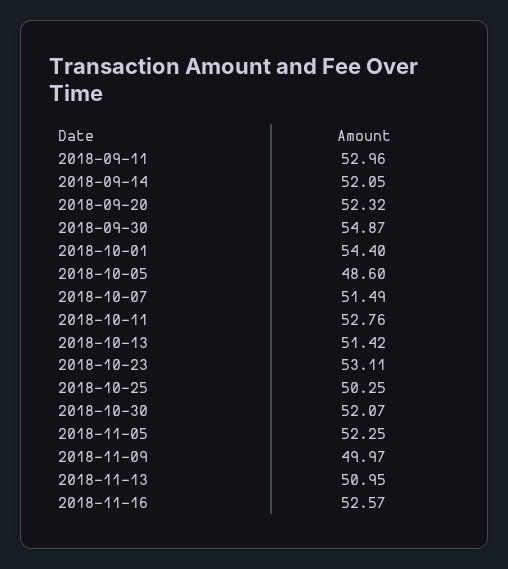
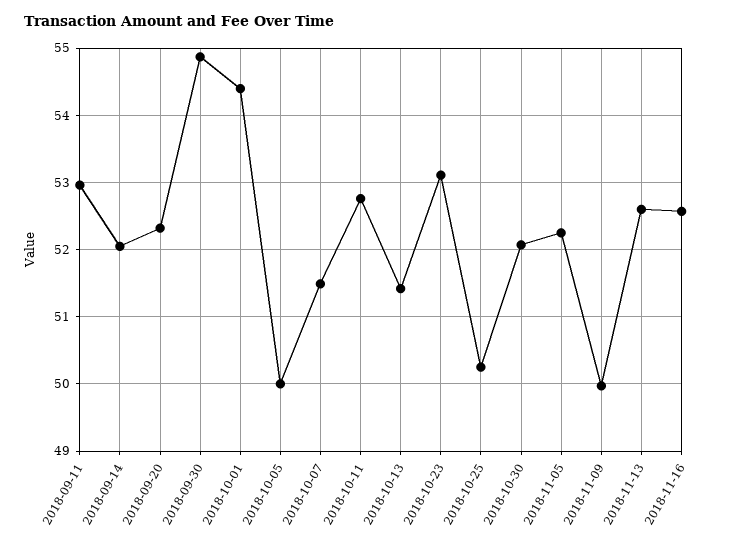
  {
    "2018-09-11": 52.96,
    "2018-09-14": 52.05,
    "2018-09-20": 52.32,
    "2018-09-30": 54.87,
    "2018-10-01": 54.4,
-   "2018-10-05": 48.6,
+   "2018-10-05": 50,
    "2018-10-07": 51.49,
    "2018-10-11": 52.76,
    "2018-10-13": 51.42,
    "2018-10-23": 53.11,
    "2018-10-25": 50.25,
    "2018-10-30": 52.07,
    "2018-11-05": 52.25,
    "2018-11-09": 49.97,
-   "2018-11-13": 50.95,
+   "2018-11-13": 52.6,
    "2018-11-16": 52.57
  }

